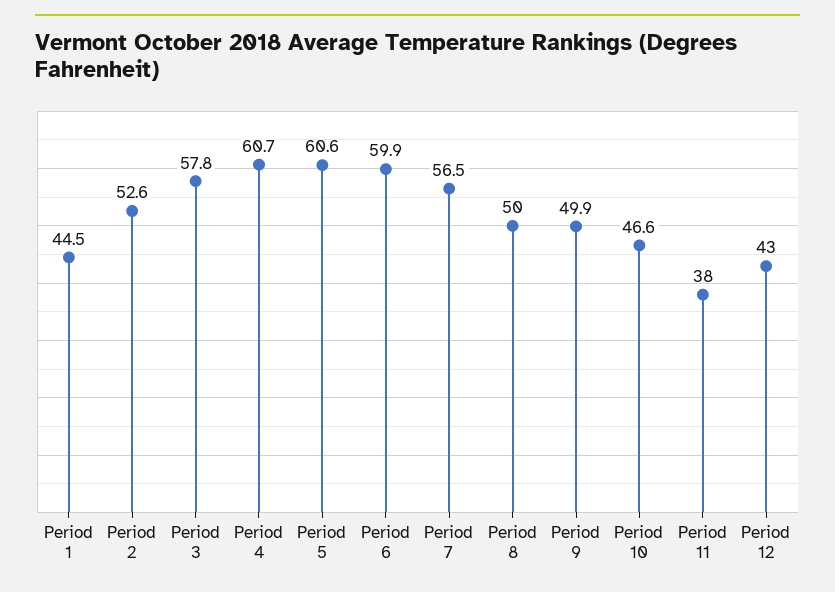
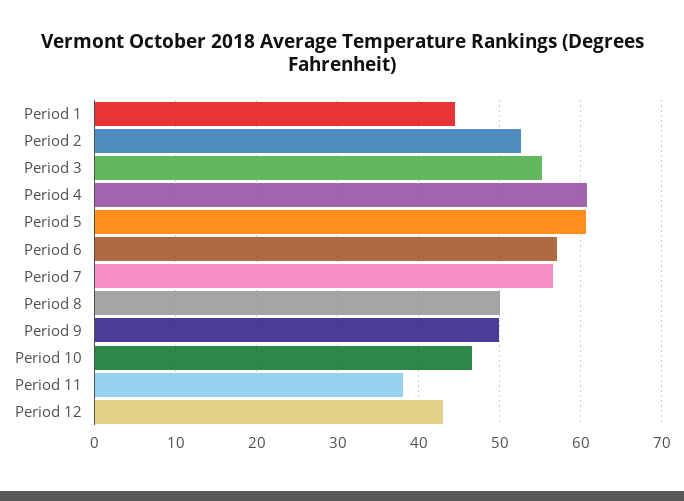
  {
    "Period 1": 44.5,
    "Period 2": 52.6,
-   "Period 3": 57.8,
+   "Period 3": 55,
    "Period 4": 60.7,
    "Period 5": 60.6,
-   "Period 6": 59.9,
+   "Period 6": 57,
    "Period 7": 56.5,
    "Period 8": 50,
    "Period 9": 49.9,
    "Period 10": 46.6,
    "Period 11": 38,
    "Period 12": 43
  }

